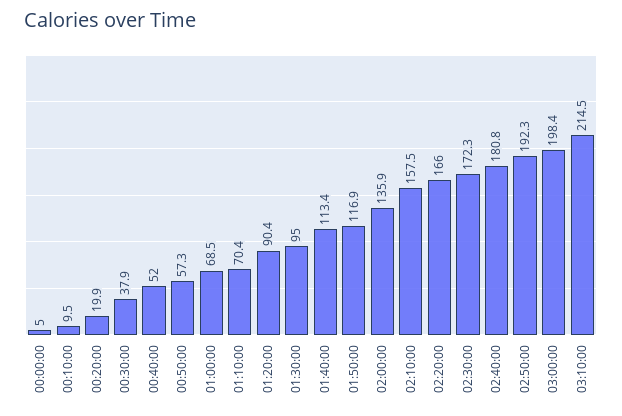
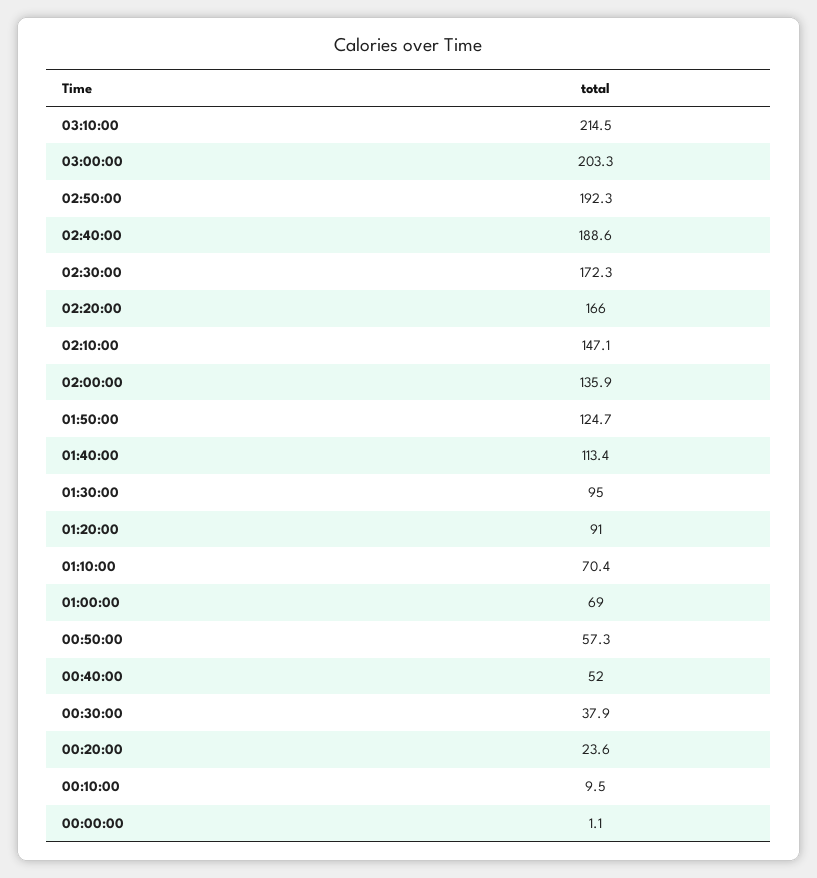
  {
-   "00:00:00": 5,
+   "00:00:00": 1.1,
    "00:10:00": 9.5,
-   "00:20:00": 19.9,
+   "00:20:00": 23.6,
    "00:30:00": 37.9,
    "00:40:00": 52,
    "00:50:00": 57.3,
-   "01:00:00": 68.5,
+   "01:00:00": 69,
    "01:10:00": 70.4,
-   "01:20:00": 90.4,
+   "01:20:00": 91,
    "01:30:00": 95,
    "01:40:00": 113.4,
-   "01:50:00": 116.9,
+   "01:50:00": 124.7,
    "02:00:00": 135.9,
-   "02:10:00": 157.5,
+   "02:10:00": 147.1,
    "02:20:00": 166,
    "02:30:00": 172.3,
-   "02:40:00": 180.8,
+   "02:40:00": 188.6,
    "02:50:00": 192.3,
-   "03:00:00": 198.4,
+   "03:00:00": 203.3,
    "03:10:00": 214.5
  }

